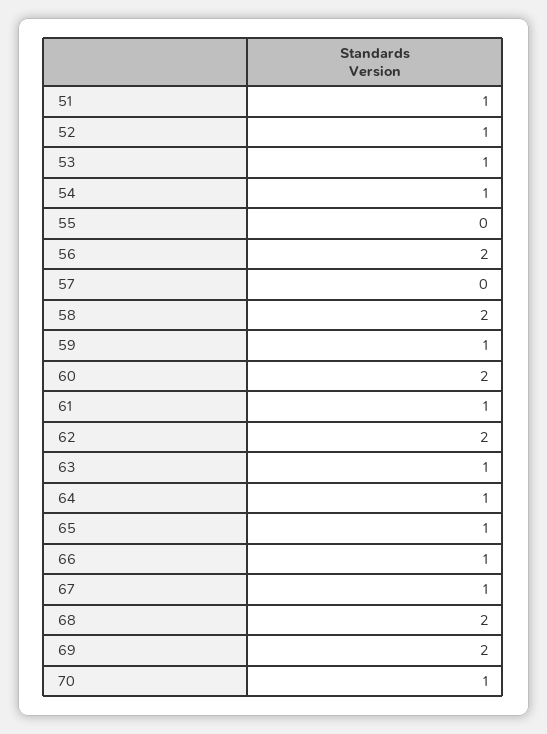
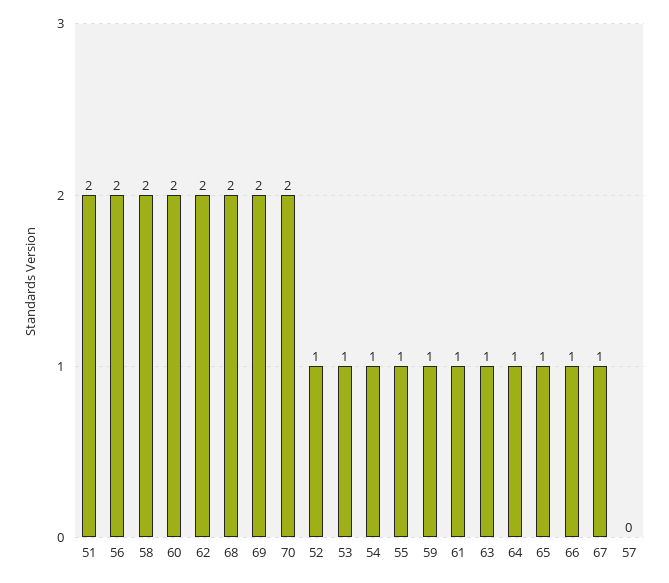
  {
-   "51": 1,
+   "51": 2,
    "52": 1,
    "53": 1,
    "54": 1,
-   "55": 0,
+   "55": 1,
    "56": 2,
    "57": 0,
    "58": 2,
    "59": 1,
    "60": 2,
    "61": 1,
    "62": 2,
    "63": 1,
    "64": 1,
    "65": 1,
    "66": 1,
    "67": 1,
    "68": 2,
    "69": 2,
-   "70": 1
+   "70": 2
  }

